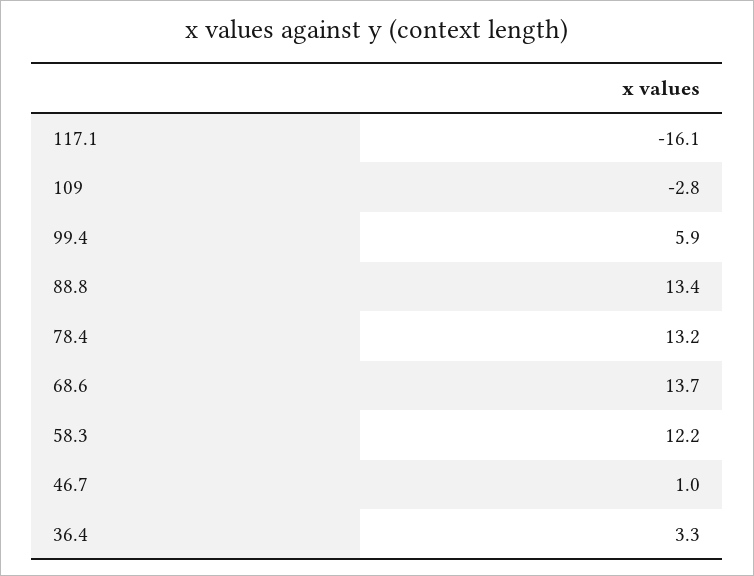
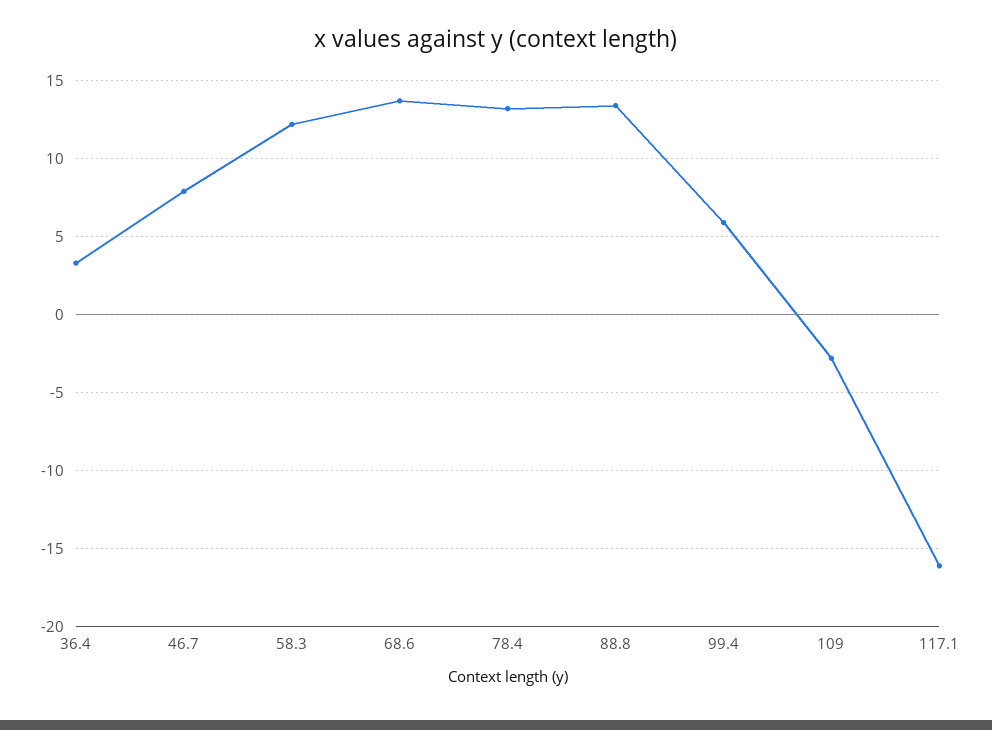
  {
    "117.1": -16.1,
    "109": -2.8,
    "99.4": 5.9,
    "88.8": 13.4,
    "78.4": 13.2,
    "68.6": 13.7,
    "58.3": 12.2,
-   "46.7": 1,
+   "46.7": 8,
    "36.4": 3.3
  }

